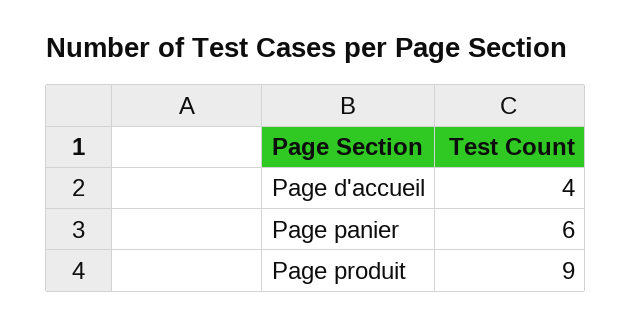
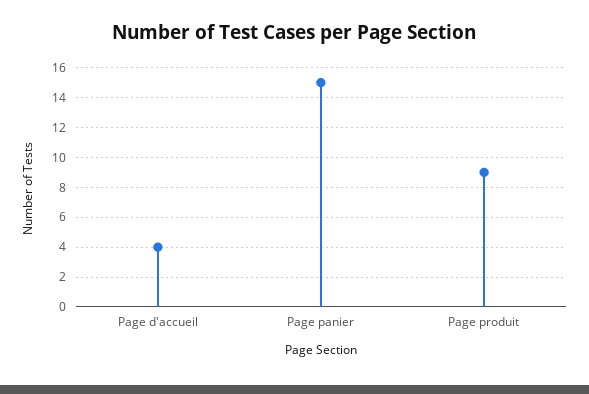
  {
    "Page d'accueil": 4,
-   "Page panier": 6,
+   "Page panier": 15,
    "Page produit": 9
  }

